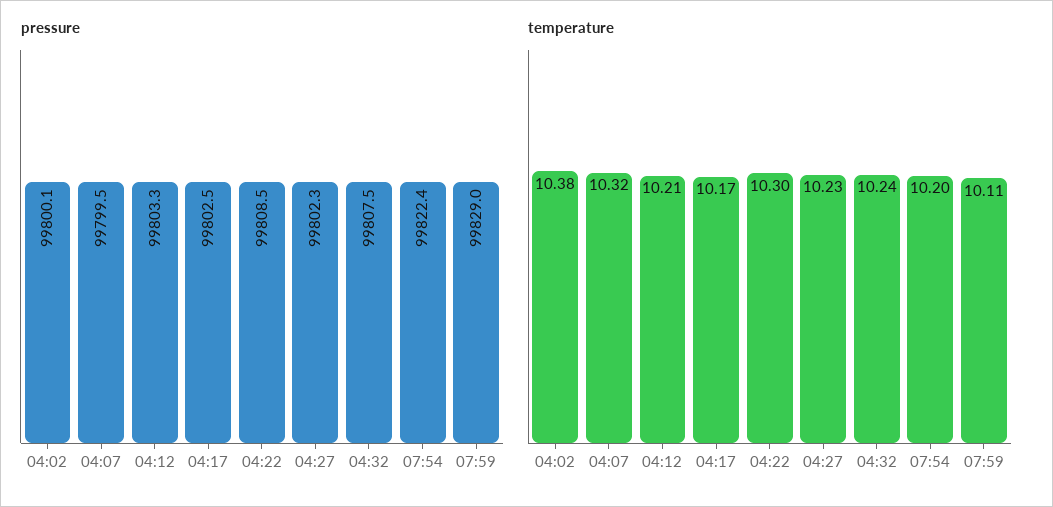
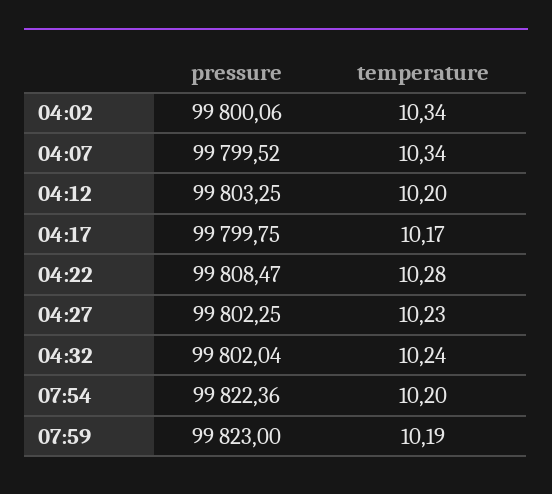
  {
    "pressure": {
      "04:02": 99800.06,
      "04:07": 99799.52,
      "04:12": 99803.25,
-     "04:17": 99802.5,
+     "04:17": 99799.75,
      "04:22": 99808.47,
      "04:27": 99802.25,
-     "04:32": 99807.5,
+     "04:32": 99802.04,
      "07:54": 99822.36,
-     "07:59": 99829
+     "07:59": 99823
    },
    "temperature": {
-     "04:02": 10.38,
+     "04:02": 10.34,
-     "04:07": 10.32,
+     "04:07": 10.34,
-     "04:12": 10.21,
+     "04:12": 10.2,
      "04:17": 10.17,
-     "04:22": 10.3,
+     "04:22": 10.28,
      "04:27": 10.23,
      "04:32": 10.24,
      "07:54": 10.2,
-     "07:59": 10.11
+     "07:59": 10.19
    }
  }

